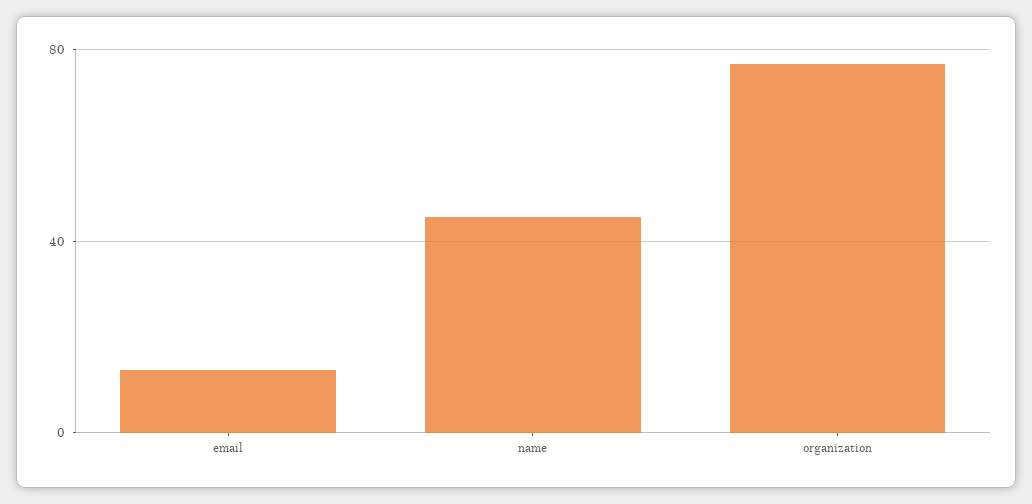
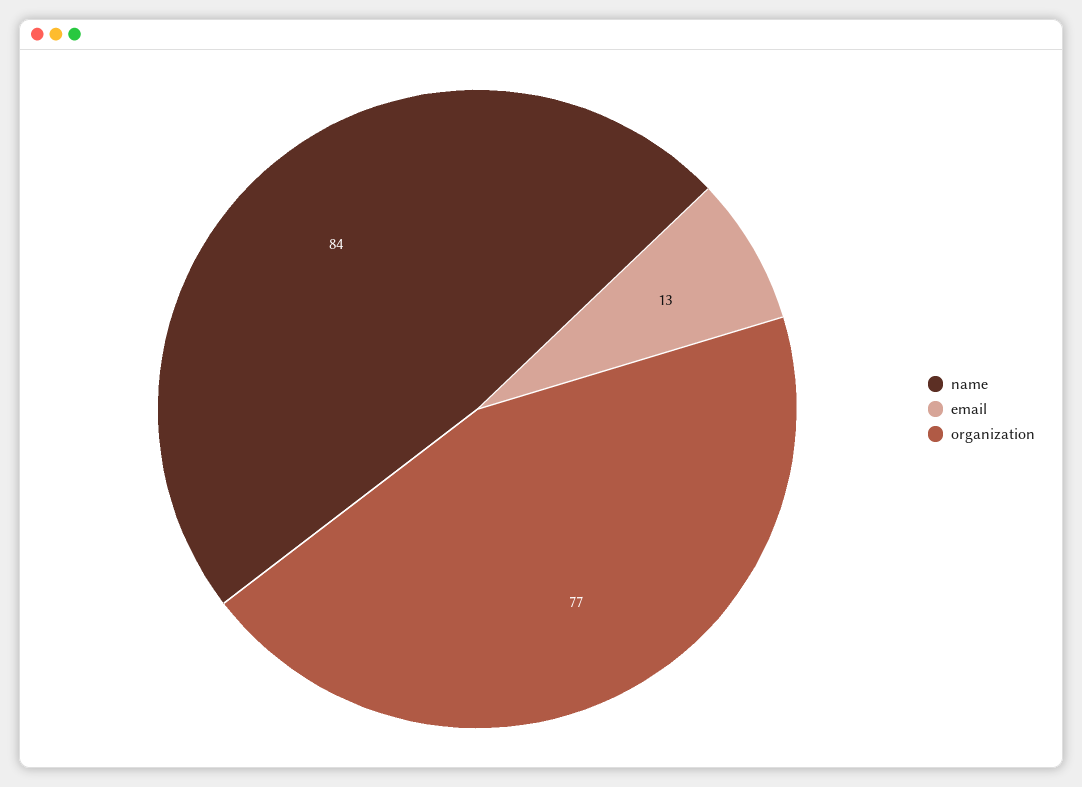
  {
    "email": 13,
-   "name": 45,
+   "name": 84,
    "organization": 77
  }

